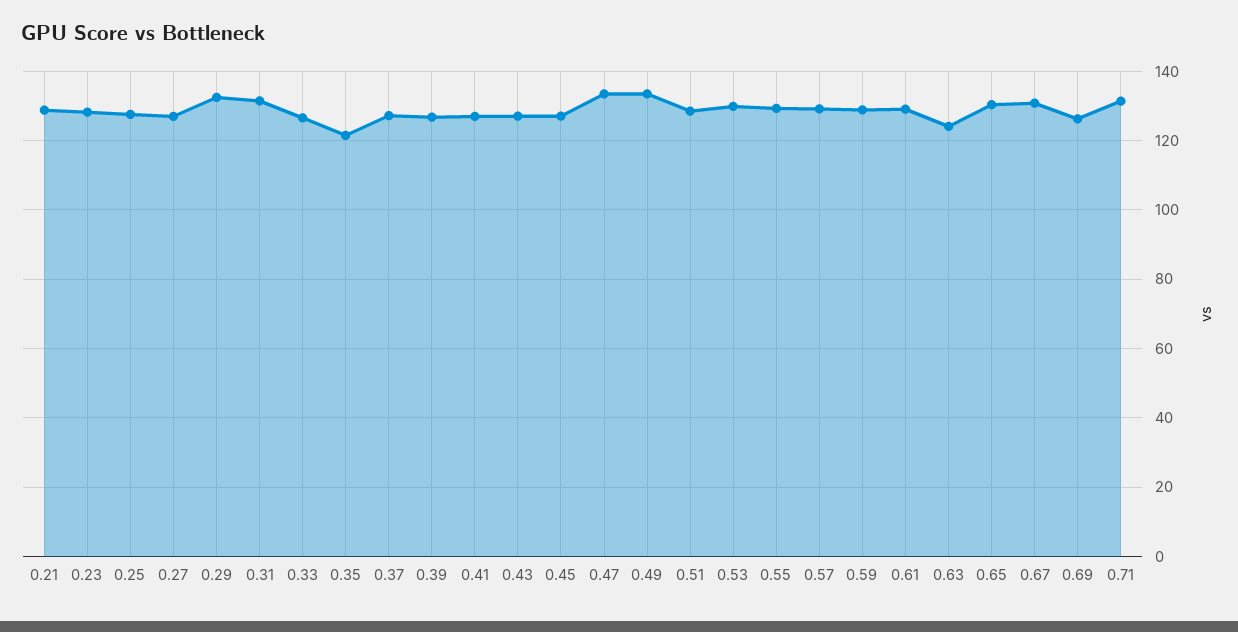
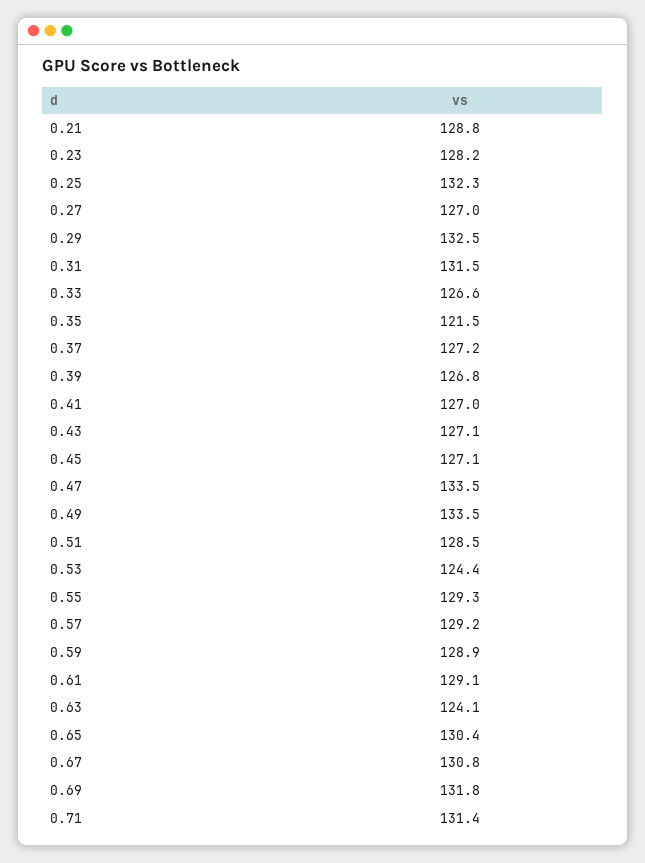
  {
    "0.21": 128.8,
    "0.23": 128.2,
-   "0.25": 128,
+   "0.25": 132.3,
    "0.27": 127,
    "0.29": 132.5,
    "0.31": 131.5,
    "0.33": 126.6,
    "0.35": 121.5,
    "0.37": 127.2,
    "0.39": 126.8,
    "0.41": 127,
    "0.43": 127.1,
    "0.45": 127.1,
    "0.47": 133.5,
    "0.49": 133.5,
    "0.51": 128.5,
-   "0.53": 130,
+   "0.53": 124.4,
    "0.55": 129.3,
    "0.57": 129.2,
    "0.59": 128.9,
    "0.61": 129.1,
    "0.63": 124.1,
    "0.65": 130.4,
    "0.67": 130.8,
-   "0.69": 126,
+   "0.69": 131.8,
    "0.71": 131.4
  }

